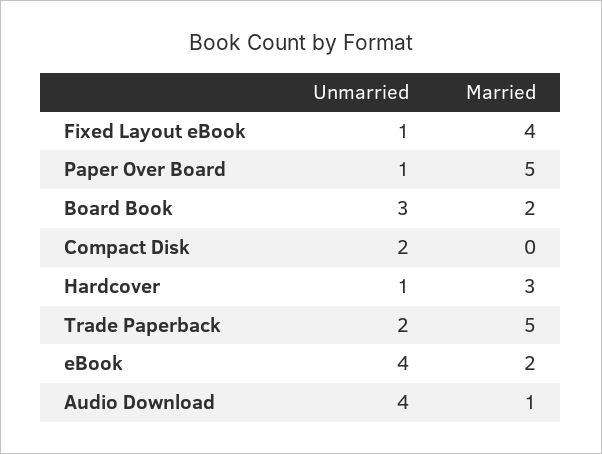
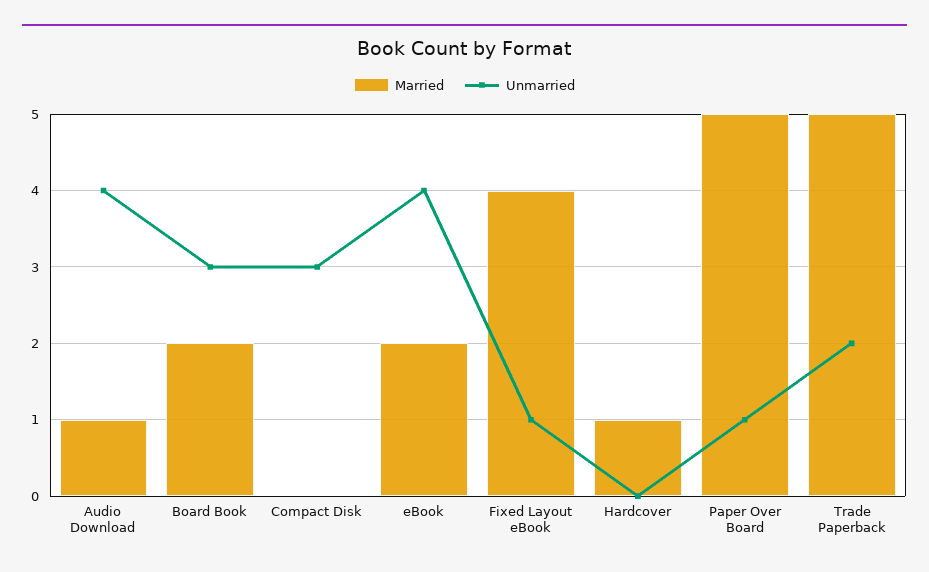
  {
    "Unmarried": {
      "Fixed Layout eBook": 1,
      "Paper Over Board": 1,
      "Board Book": 3,
-     "Compact Disk": 2,
+     "Compact Disk": 3,
-     "Hardcover": 1,
+     "Hardcover": 0,
      "Trade Paperback": 2,
      "eBook": 4,
      "Audio Download": 4
    },
    "Married": {
      "Fixed Layout eBook": 4,
      "Paper Over Board": 5,
      "Board Book": 2,
      "Compact Disk": 0,
-     "Hardcover": 3,
+     "Hardcover": 1,
      "Trade Paperback": 5,
      "eBook": 2,
      "Audio Download": 1
    }
  }

